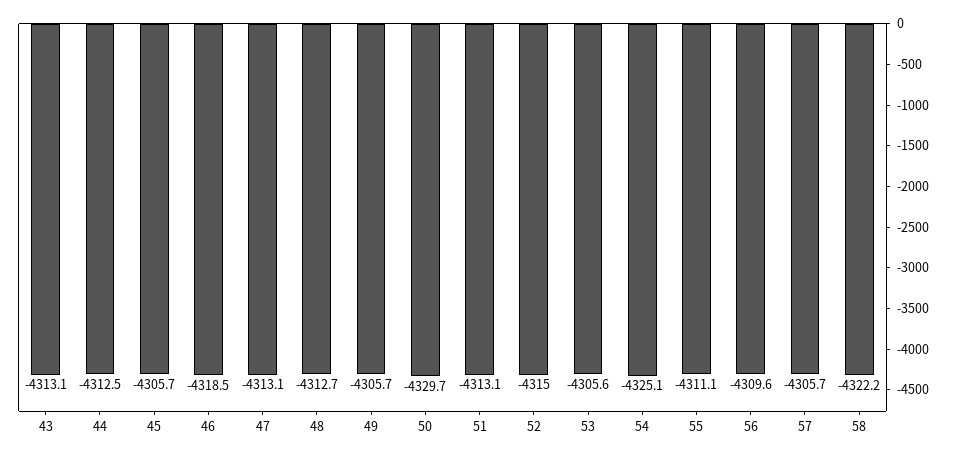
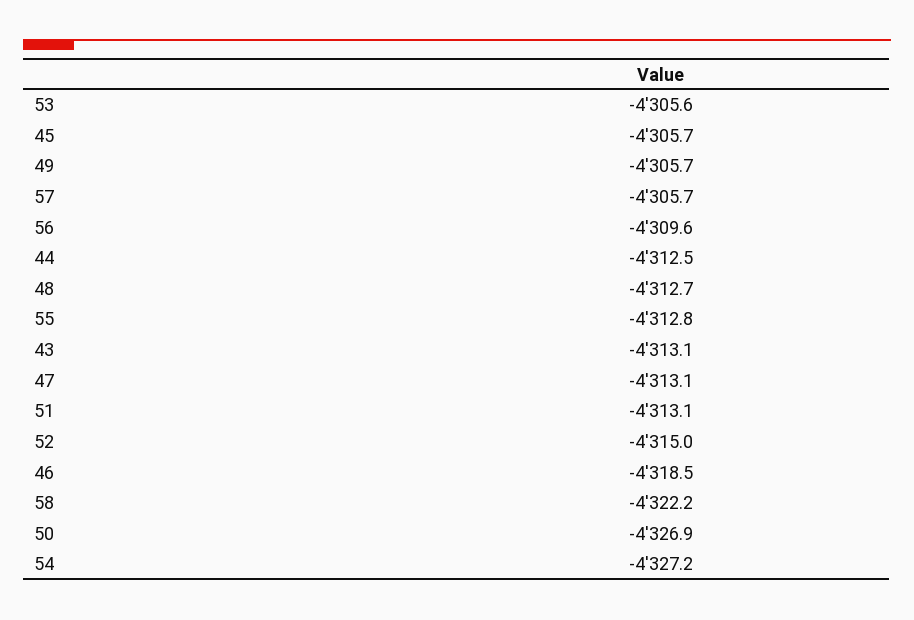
  {
    "43": -4313.1,
    "44": -4312.5,
    "45": -4305.7,
    "46": -4318.5,
    "47": -4313.1,
    "48": -4312.7,
    "49": -4305.7,
-   "50": -4329.7,
+   "50": -4326.9,
    "51": -4313.1,
    "52": -4315,
    "53": -4305.6,
-   "54": -4325.1,
+   "54": -4327.2,
-   "55": -4311.1,
+   "55": -4312.8,
    "56": -4309.6,
    "57": -4305.7,
    "58": -4322.2
  }

